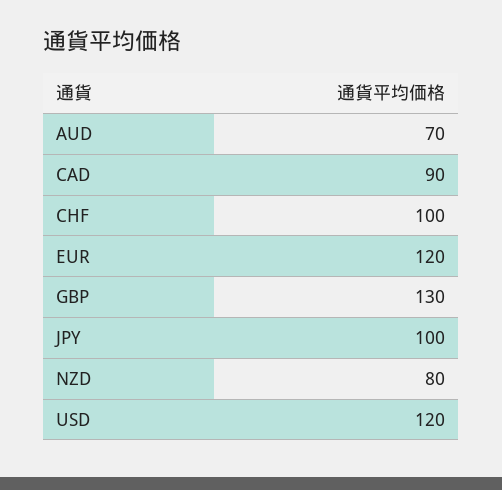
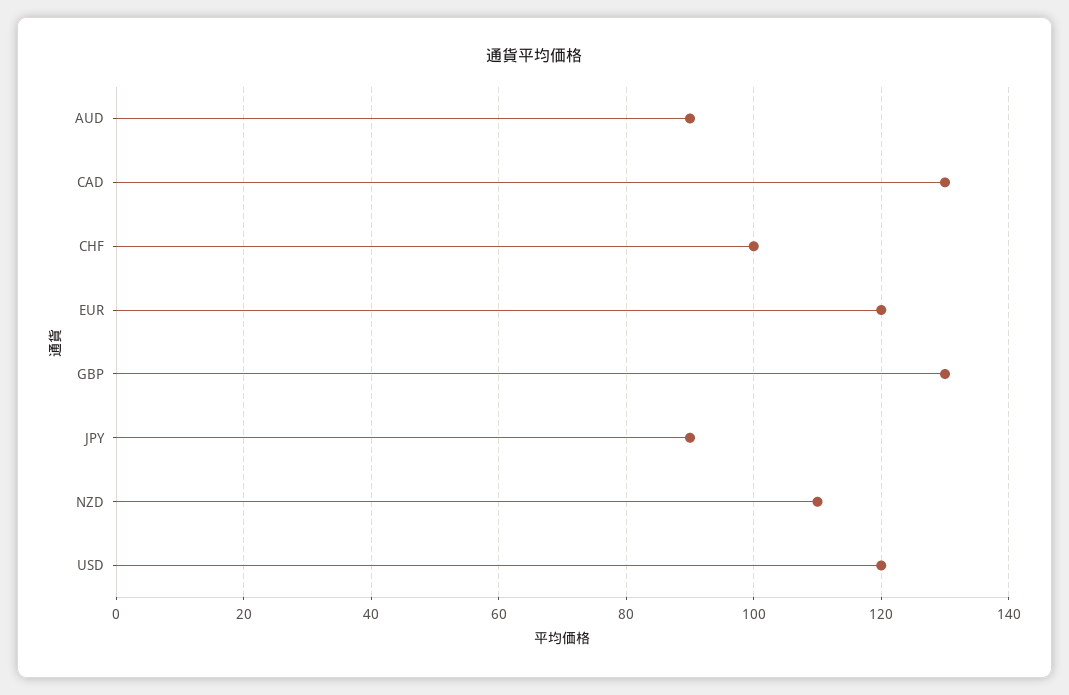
  {
-   "AUD": 70,
+   "AUD": 90,
-   "CAD": 90,
+   "CAD": 130,
    "CHF": 100,
    "EUR": 120,
    "GBP": 130,
-   "JPY": 100,
+   "JPY": 90,
-   "NZD": 80,
+   "NZD": 110,
    "USD": 120
  }

